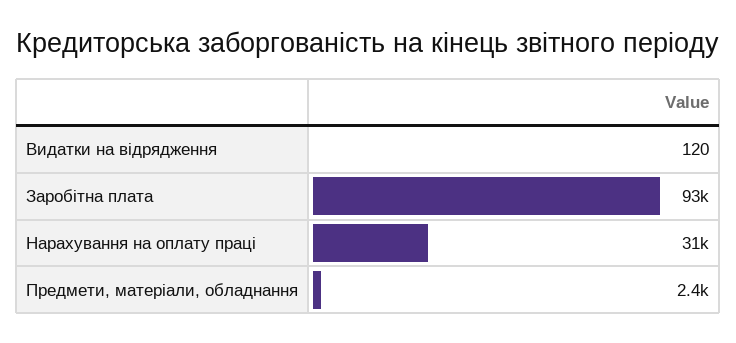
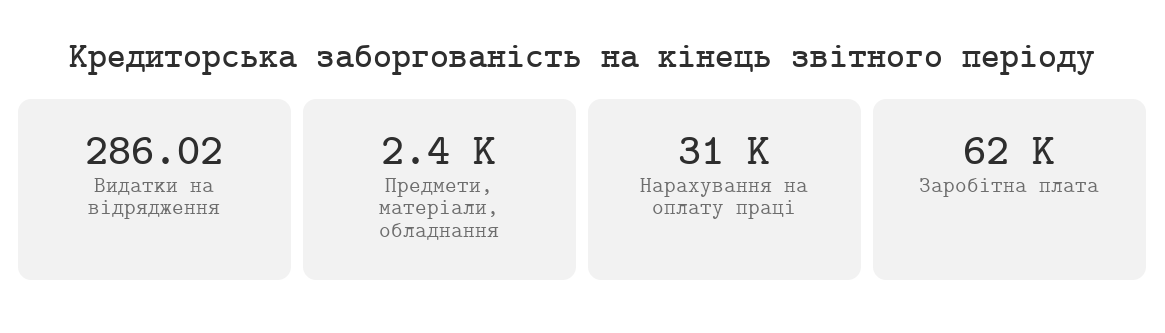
  {
-   "Видатки на відрядження": 120,
+   "Видатки на відрядження": 286.02,
-   "Заробітна плата": 93000,
+   "Заробітна плата": 62000,
    "Нарахування на оплату праці": 31000,
    "Предмети, матеріали, обладнання": 2400
  }

